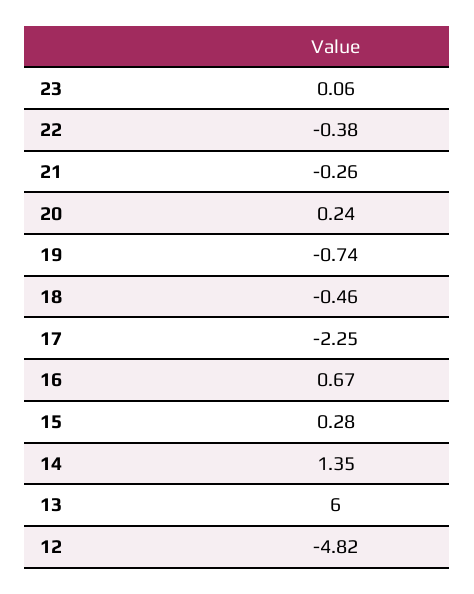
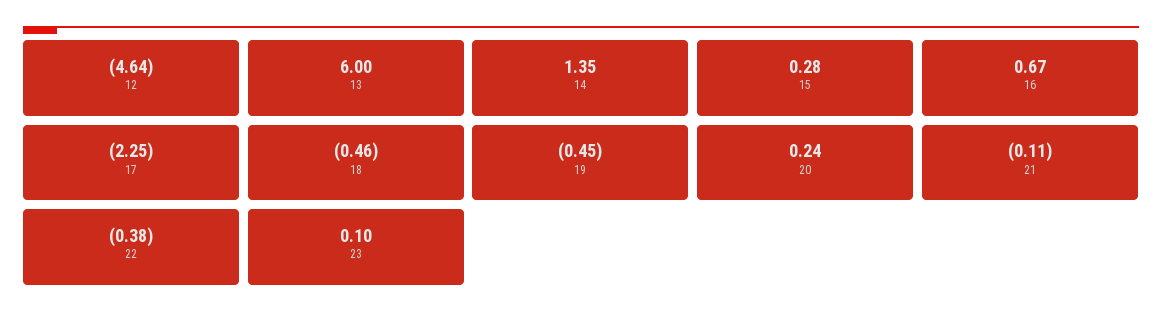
  {
-   "23": 0.06,
+   "23": 0.1,
    "22": -0.38,
-   "21": -0.26,
+   "21": -0.11,
    "20": 0.24,
-   "19": -0.74,
+   "19": -0.45,
    "18": -0.46,
    "17": -2.25,
    "16": 0.67,
    "15": 0.28,
    "14": 1.35,
    "13": 6,
-   "12": -4.82
+   "12": -4.64
  }

